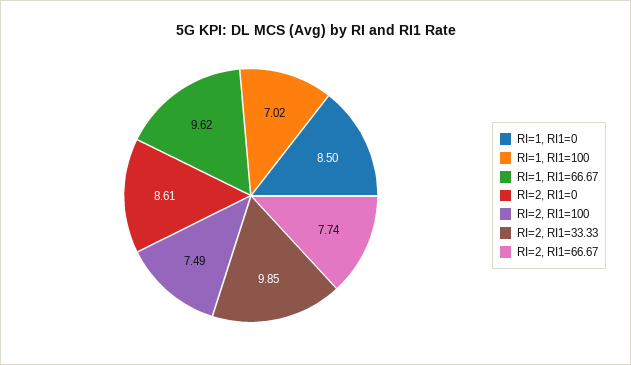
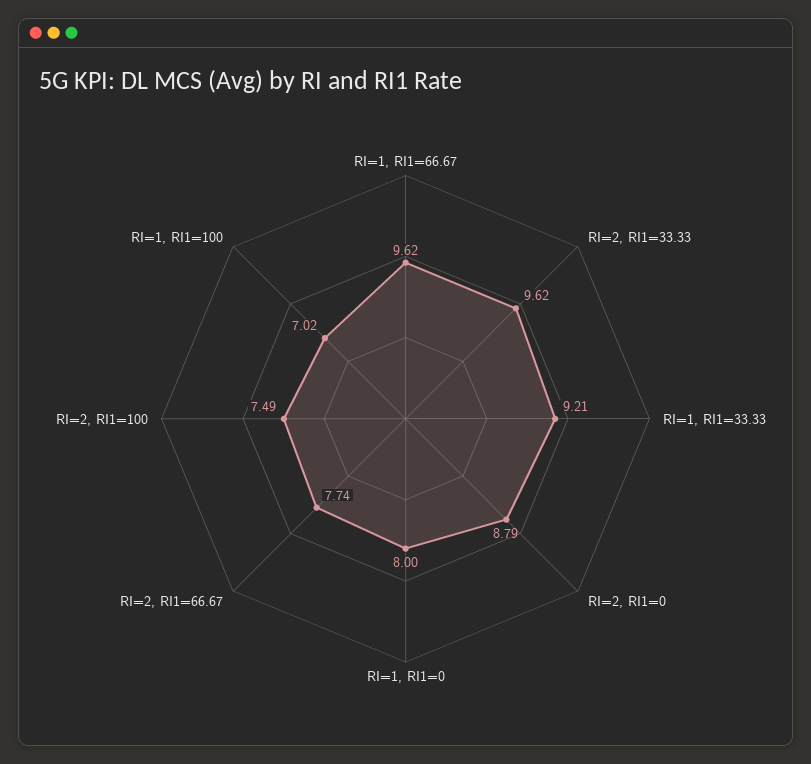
  {
-   "RI=1, RI1=0": 8.5,
+   "RI=1, RI1=0": 8,
    "RI=1, RI1=100": 7.02,
    "RI=1, RI1=66.67": 9.62,
-   "RI=2, RI1=0": 8.61,
+   "RI=2, RI1=0": 8.79,
    "RI=2, RI1=100": 7.49,
-   "RI=2, RI1=33.33": 9.85,
+   "RI=2, RI1=33.33": 9.62,
-   "RI=2, RI1=66.67": 7.74
+   "RI=2, RI1=66.67": 7.74,
+   "RI=1, RI1=33.33": 9.21
  }

